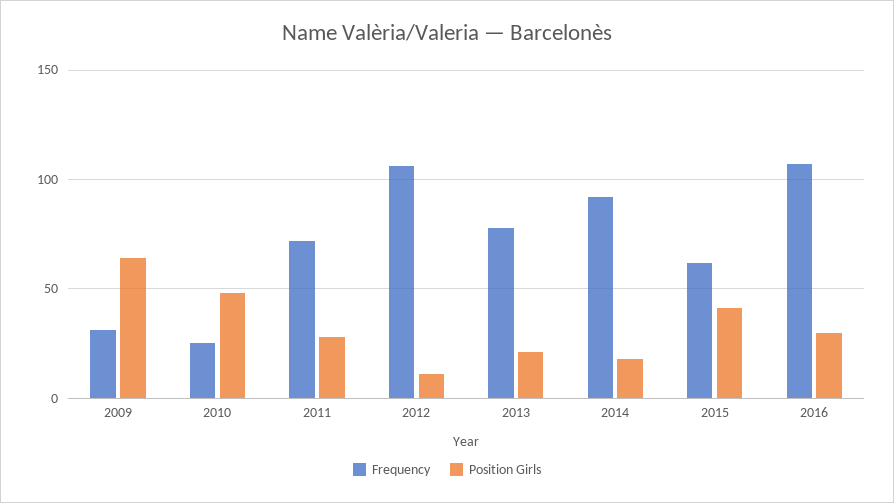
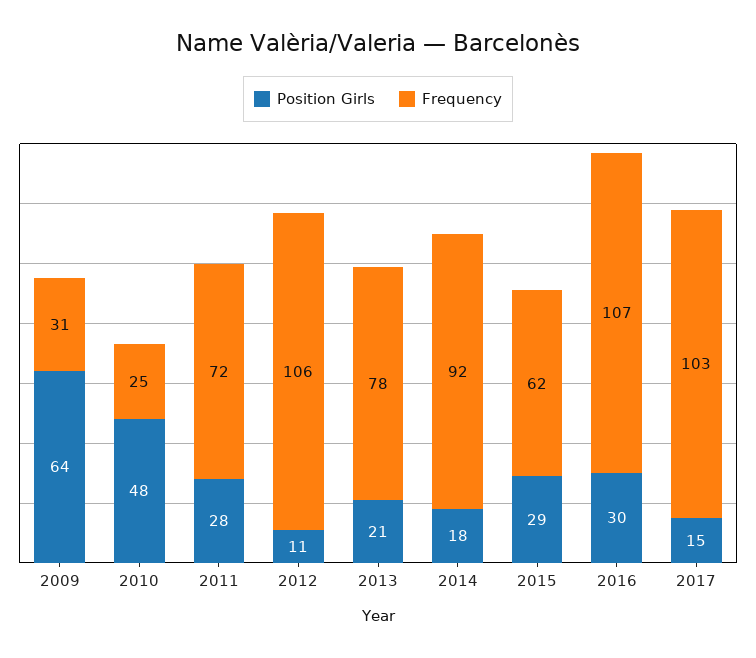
  {
    "Frequency": {
      "2009": 31,
      "2010": 25,
      "2011": 72,
      "2012": 106,
      "2013": 78,
      "2014": 92,
      "2015": 62,
-     "2016": 107
+     "2016": 107,
+     "2017": 103
    },
    "Position Girls": {
      "2009": 64,
      "2010": 48,
      "2011": 28,
      "2012": 11,
      "2013": 21,
      "2014": 18,
-     "2015": 40,
+     "2015": 29,
-     "2016": 30
+     "2016": 30,
+     "2017": 15
    }
  }

